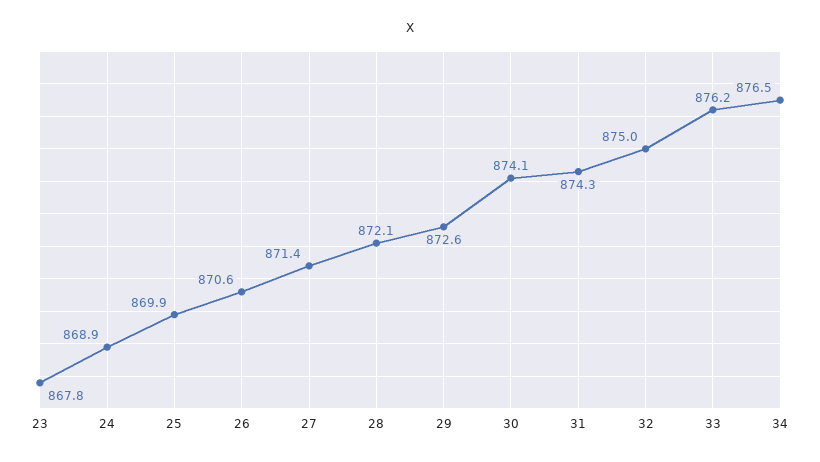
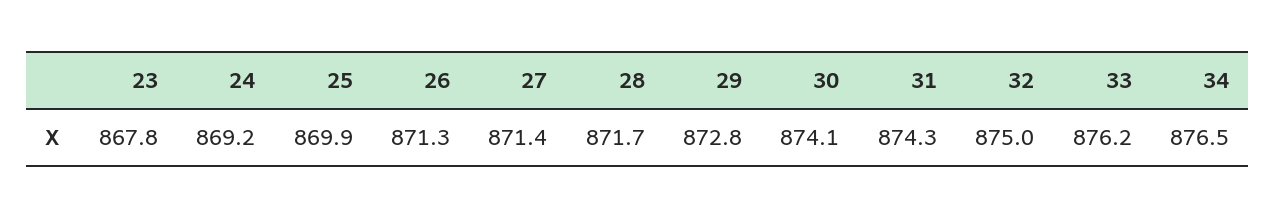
  {
    "23": 867.8,
-   "24": 868.9,
+   "24": 869.2,
    "25": 869.9,
-   "26": 870.6,
+   "26": 871.3,
    "27": 871.4,
-   "28": 872.1,
+   "28": 871.7,
-   "29": 872.6,
+   "29": 872.8,
    "30": 874.1,
    "31": 874.3,
    "32": 875,
    "33": 876.2,
    "34": 876.5
  }

